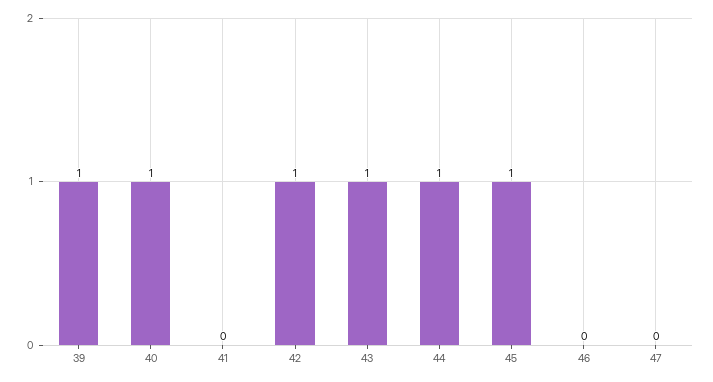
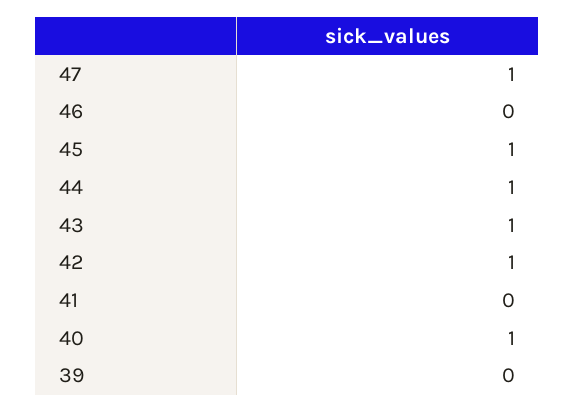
  {
-   "39": 1,
+   "39": 0,
    "40": 1,
    "41": 0,
    "42": 1,
    "43": 1,
    "44": 1,
    "45": 1,
    "46": 0,
-   "47": 0
+   "47": 1
  }

